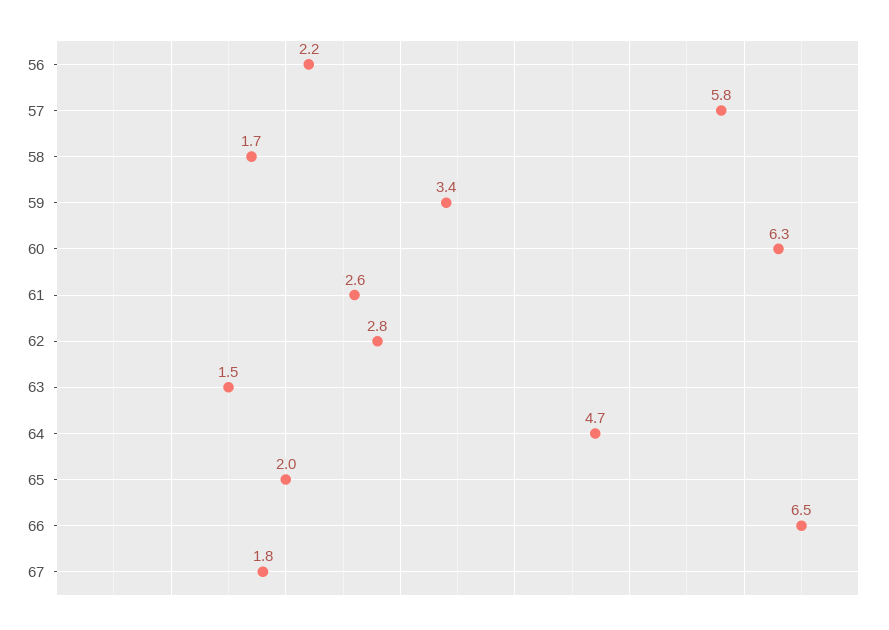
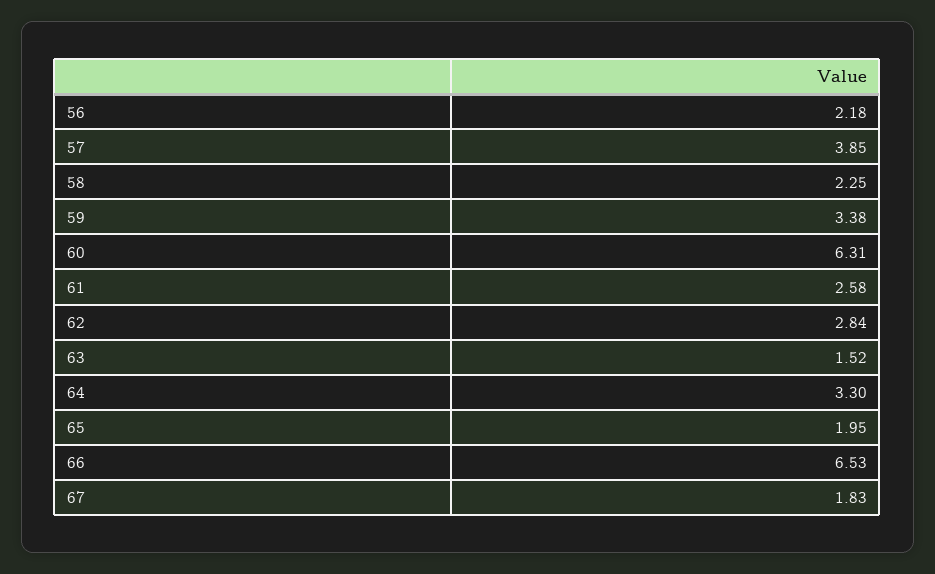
  {
    "56": 2.18,
-   "57": 5.8,
+   "57": 3.85,
-   "58": 1.7,
+   "58": 2.25,
    "59": 3.38,
    "60": 6.31,
    "61": 2.58,
    "62": 2.84,
    "63": 1.52,
-   "64": 4.7,
+   "64": 3.3,
    "65": 1.95,
    "66": 6.53,
    "67": 1.83
  }

